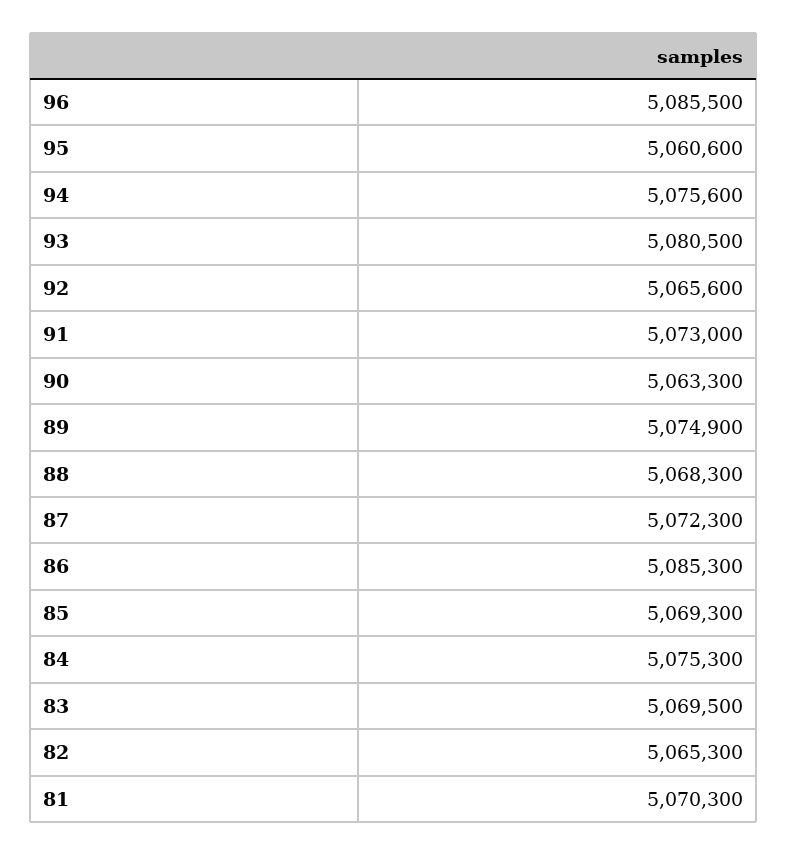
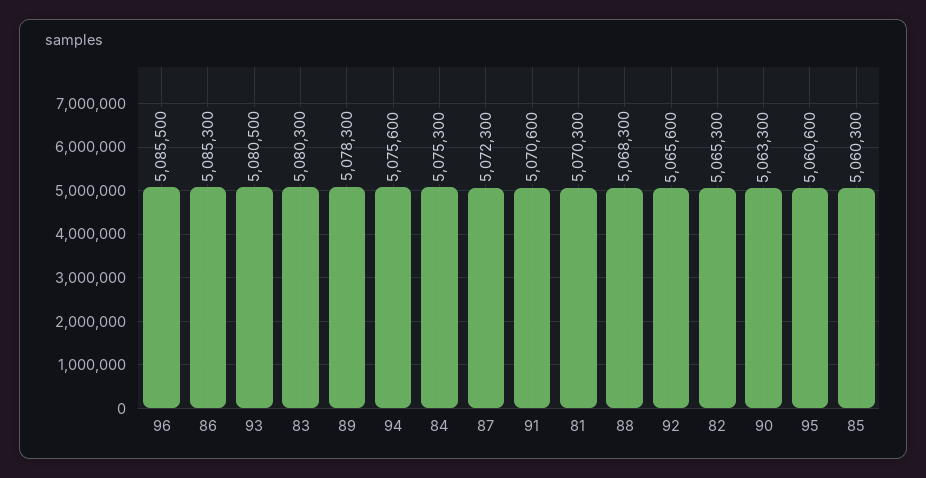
  {
    "96": 5085500,
    "95": 5060600,
    "94": 5075600,
    "93": 5080500,
    "92": 5065600,
-   "91": 5073000,
+   "91": 5070600,
    "90": 5063300,
-   "89": 5074900,
+   "89": 5078300,
    "88": 5068300,
    "87": 5072300,
    "86": 5085300,
-   "85": 5069300,
+   "85": 5060300,
    "84": 5075300,
-   "83": 5069500,
+   "83": 5080300,
    "82": 5065300,
    "81": 5070300
  }

